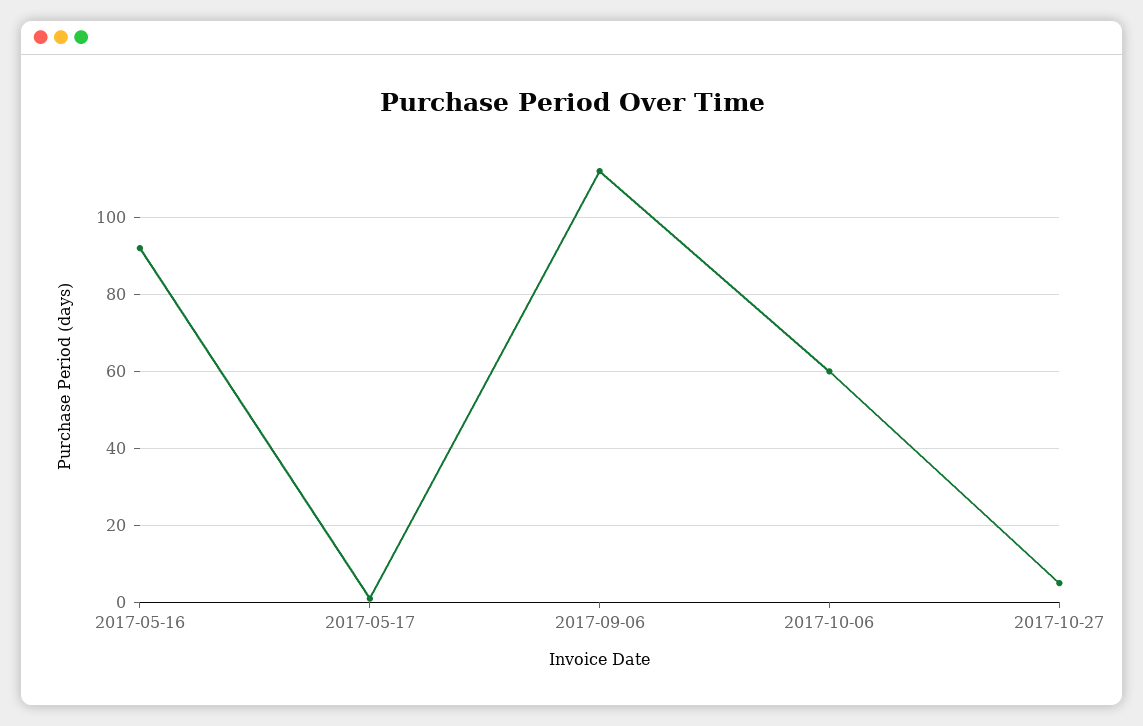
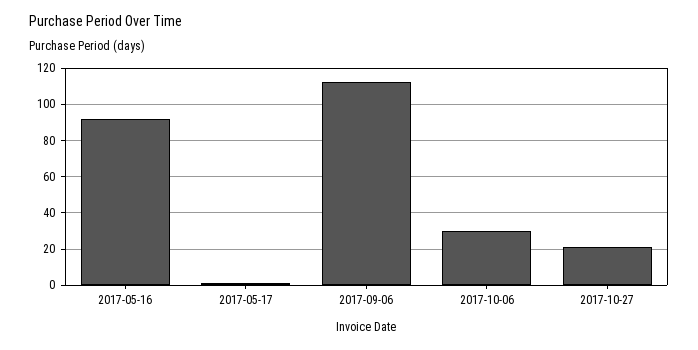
  {
    "2017-05-16": 90,
    "2017-05-17": 0,
    "2017-09-06": 110,
-   "2017-10-06": 60,
+   "2017-10-06": 30,
-   "2017-10-27": 5
+   "2017-10-27": 20
  }

